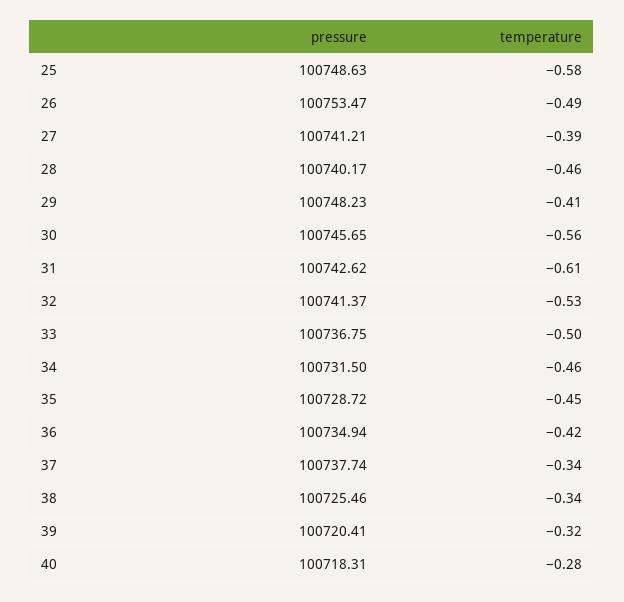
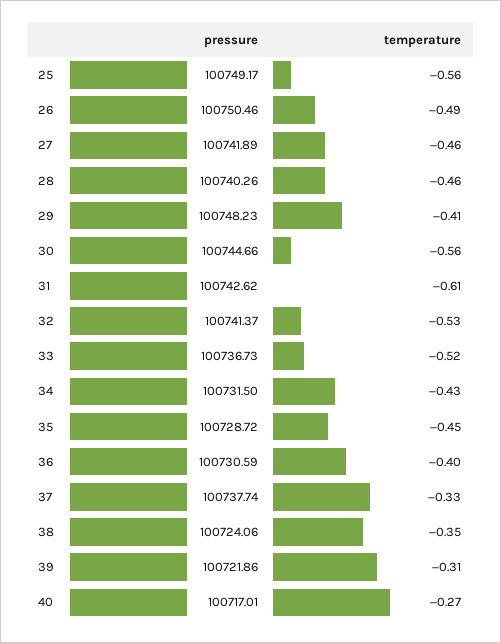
  {
    "pressure": {
-     "25": 100748.63,
+     "25": 100749.17,
-     "26": 100753.47,
+     "26": 100750.46,
-     "27": 100741.21,
+     "27": 100741.89,
-     "28": 100740.17,
+     "28": 100740.26,
      "29": 100748.23,
-     "30": 100745.65,
+     "30": 100744.66,
      "31": 100742.62,
      "32": 100741.37,
-     "33": 100736.75,
+     "33": 100736.73,
      "34": 100731.5,
      "35": 100728.72,
-     "36": 100734.94,
+     "36": 100730.59,
      "37": 100737.74,
-     "38": 100725.46,
+     "38": 100724.06,
-     "39": 100720.41,
+     "39": 100721.86,
-     "40": 100718.31
+     "40": 100717.01
    },
    "temperature": {
-     "25": -0.58,
+     "25": -0.56,
      "26": -0.49,
-     "27": -0.39,
+     "27": -0.46,
      "28": -0.46,
      "29": -0.41,
      "30": -0.56,
      "31": -0.61,
      "32": -0.53,
-     "33": -0.5,
+     "33": -0.52,
-     "34": -0.46,
+     "34": -0.43,
      "35": -0.45,
-     "36": -0.42,
+     "36": -0.4,
-     "37": -0.34,
+     "37": -0.33,
-     "38": -0.34,
+     "38": -0.35,
-     "39": -0.32,
+     "39": -0.31,
-     "40": -0.28
+     "40": -0.27
    }
  }

